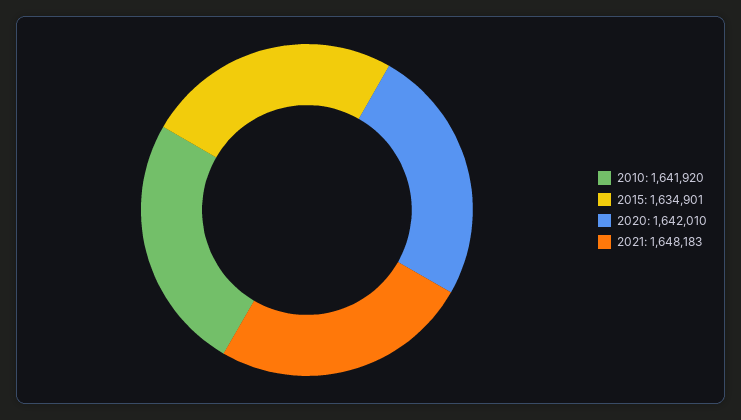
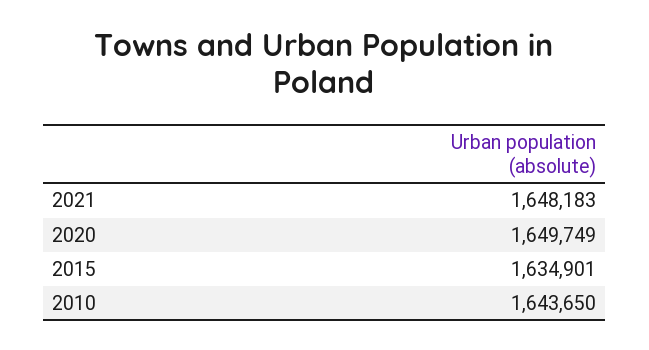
  {
-   "2010": 1641920,
+   "2010": 1643650,
    "2015": 1634901,
-   "2020": 1642010,
+   "2020": 1649749,
    "2021": 1648183
  }

